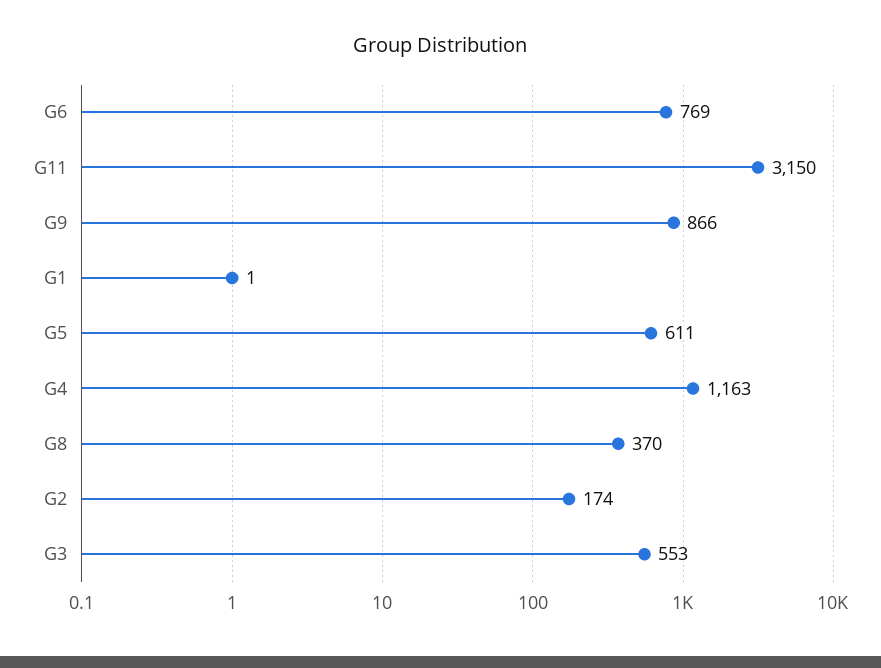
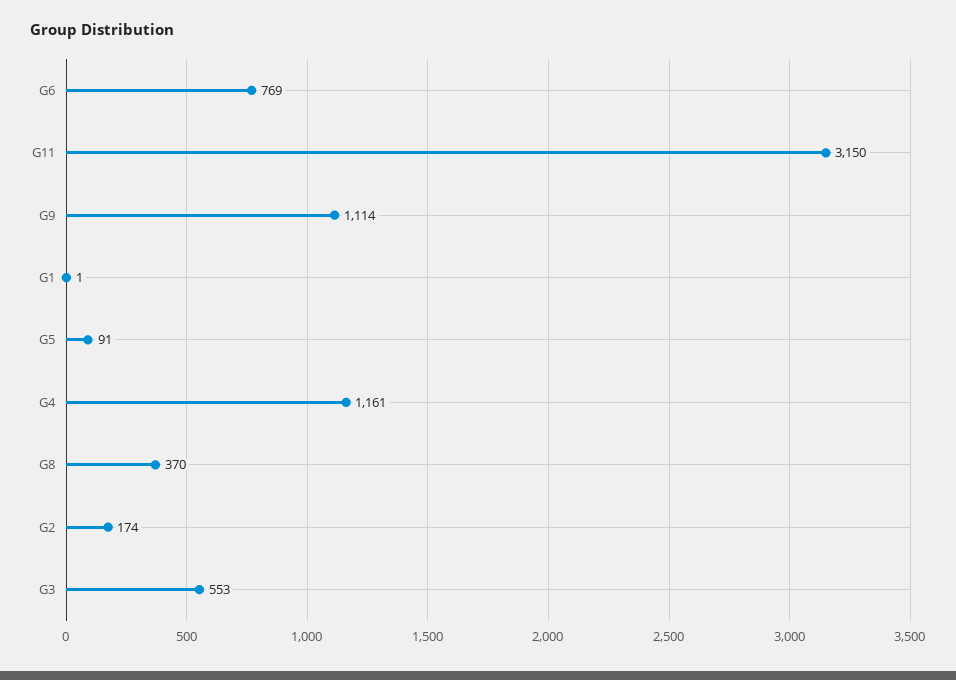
  {
    "G6": 769,
    "G11": 3150,
-   "G9": 866,
+   "G9": 1114,
    "G1": 1,
-   "G5": 611,
+   "G5": 91,
-   "G4": 1163,
+   "G4": 1161,
    "G8": 370,
    "G2": 174,
    "G3": 553
  }

